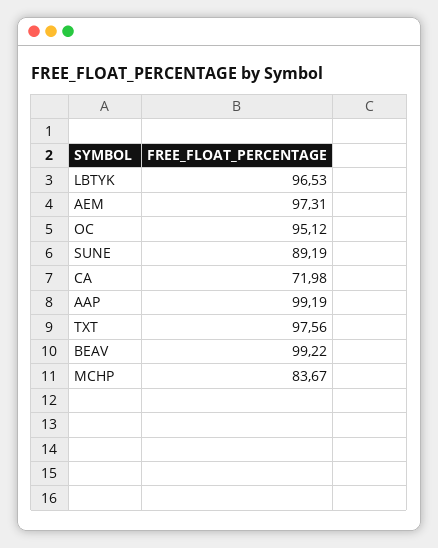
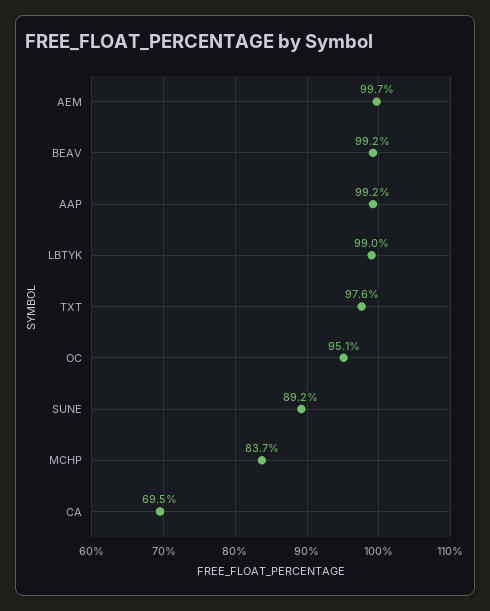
  {
-   "LBTYK": 96.53,
+   "LBTYK": 99,
-   "AEM": 97.31,
+   "AEM": 99.7,
    "OC": 95.12,
    "SUNE": 89.19,
-   "CA": 71.98,
+   "CA": 69.5,
    "AAP": 99.19,
    "TXT": 97.56,
    "BEAV": 99.22,
    "MCHP": 83.67
  }

